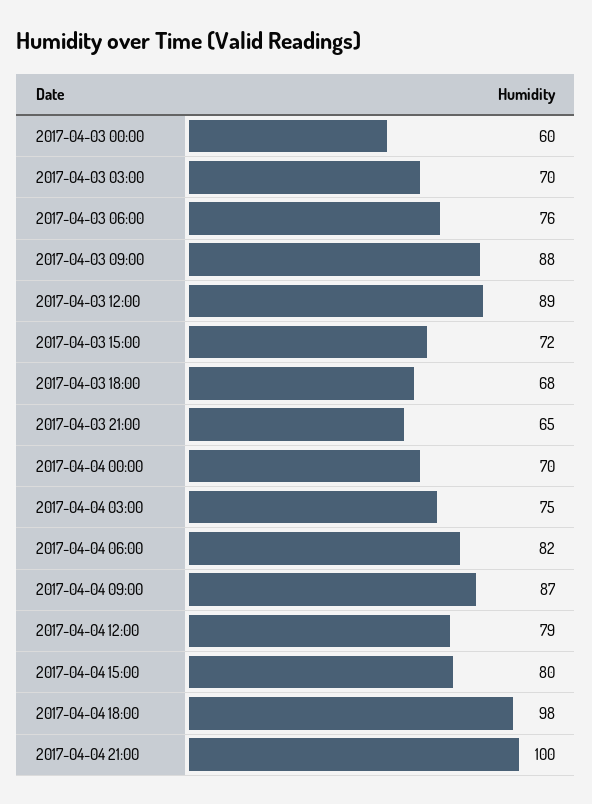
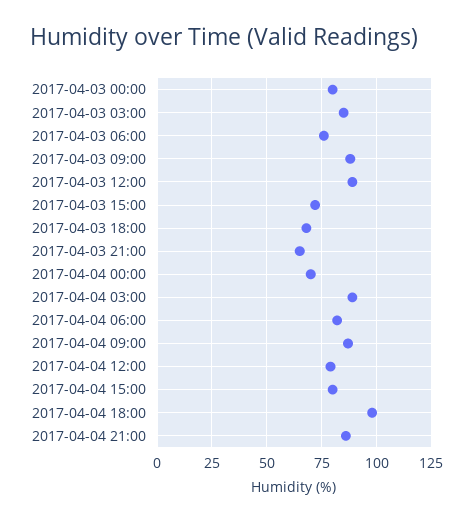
  {
-   "2017-04-03 00:00": 60,
+   "2017-04-03 00:00": 80,
-   "2017-04-03 03:00": 70,
+   "2017-04-03 03:00": 85,
    "2017-04-03 06:00": 76,
    "2017-04-03 09:00": 88,
    "2017-04-03 12:00": 89,
    "2017-04-03 15:00": 72,
    "2017-04-03 18:00": 68,
    "2017-04-03 21:00": 65,
    "2017-04-04 00:00": 70,
-   "2017-04-04 03:00": 75,
+   "2017-04-04 03:00": 90,
    "2017-04-04 06:00": 82,
    "2017-04-04 09:00": 87,
    "2017-04-04 12:00": 79,
    "2017-04-04 15:00": 80,
    "2017-04-04 18:00": 98,
-   "2017-04-04 21:00": 100
+   "2017-04-04 21:00": 85
  }

